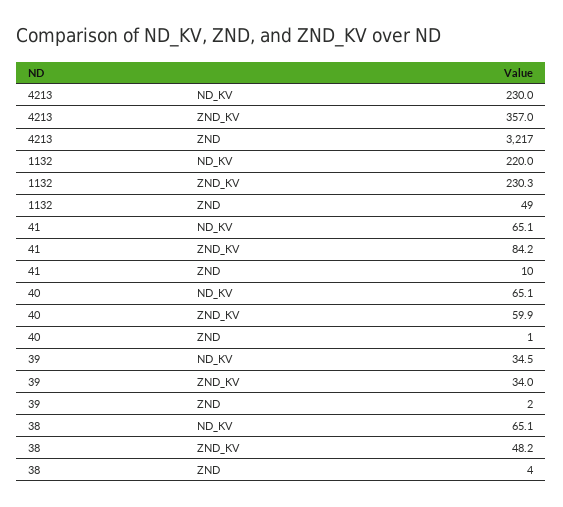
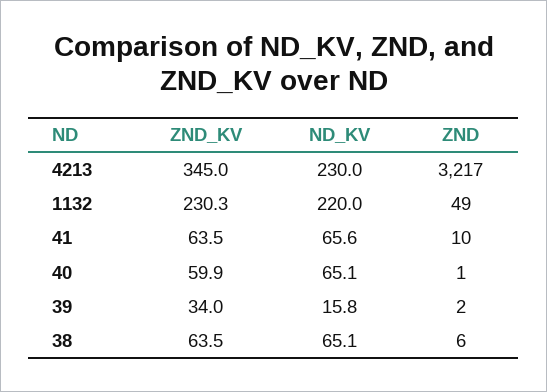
  {
    "4213": {
      "ND_KV": 230,
-     "ZND_KV": 357,
+     "ZND_KV": 345,
      "ZND": 3217
    },
    "1132": {
      "ND_KV": 220,
      "ZND_KV": 230.3,
      "ZND": 49
    },
    "41": {
-     "ND_KV": 65.1,
+     "ND_KV": 65.6,
-     "ZND_KV": 84.2,
+     "ZND_KV": 63.5,
      "ZND": 10
    },
    "40": {
      "ND_KV": 65.1,
      "ZND_KV": 59.9,
      "ZND": 1
    },
    "39": {
-     "ND_KV": 34.5,
+     "ND_KV": 15.8,
      "ZND_KV": 34,
      "ZND": 2
    },
    "38": {
      "ND_KV": 65.1,
-     "ZND_KV": 48.2,
+     "ZND_KV": 63.5,
-     "ZND": 4
+     "ZND": 6
    }
  }

